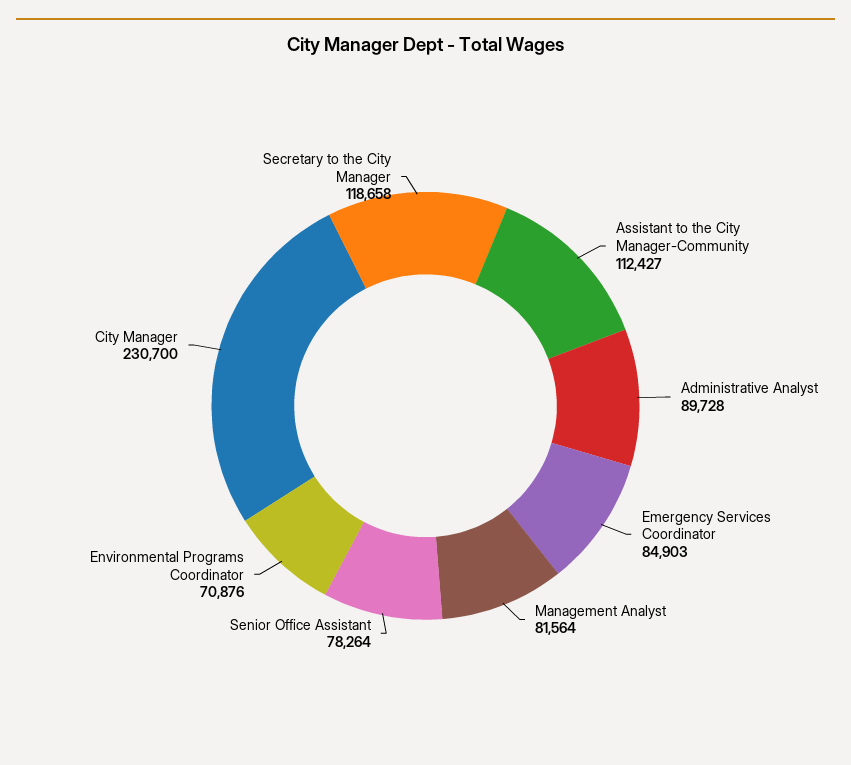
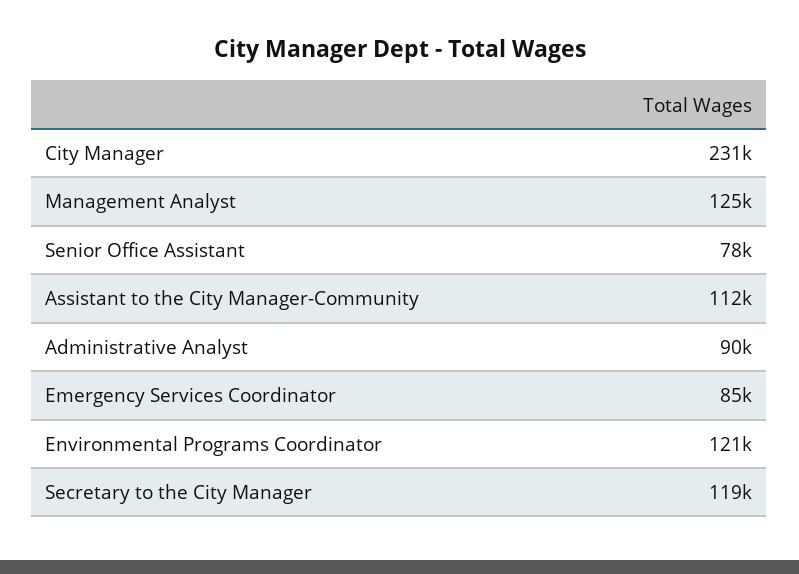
  {
    "Assistant to the City Manager-Community": 112427,
    "Administrative Analyst": 89728,
    "Emergency Services Coordinator": 84903,
-   "Management Analyst": 81564,
+   "Management Analyst": 125000,
    "Senior Office Assistant": 78264,
-   "Environmental Programs Coordinator": 70876,
+   "Environmental Programs Coordinator": 121000,
    "City Manager": 230700,
    "Secretary to the City Manager": 118658
  }

